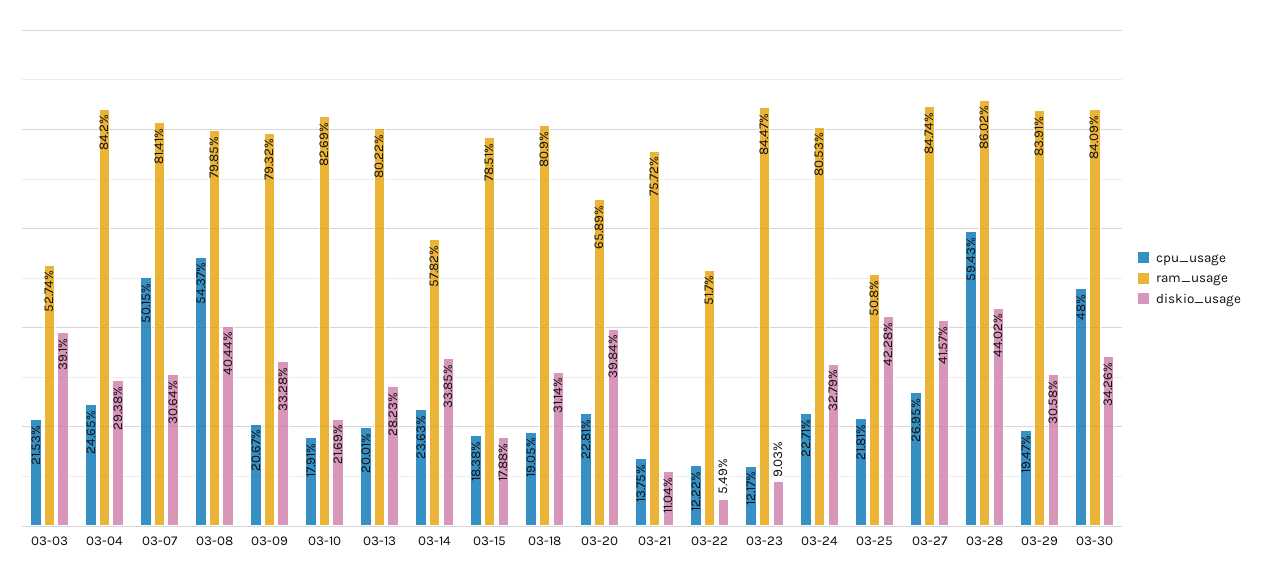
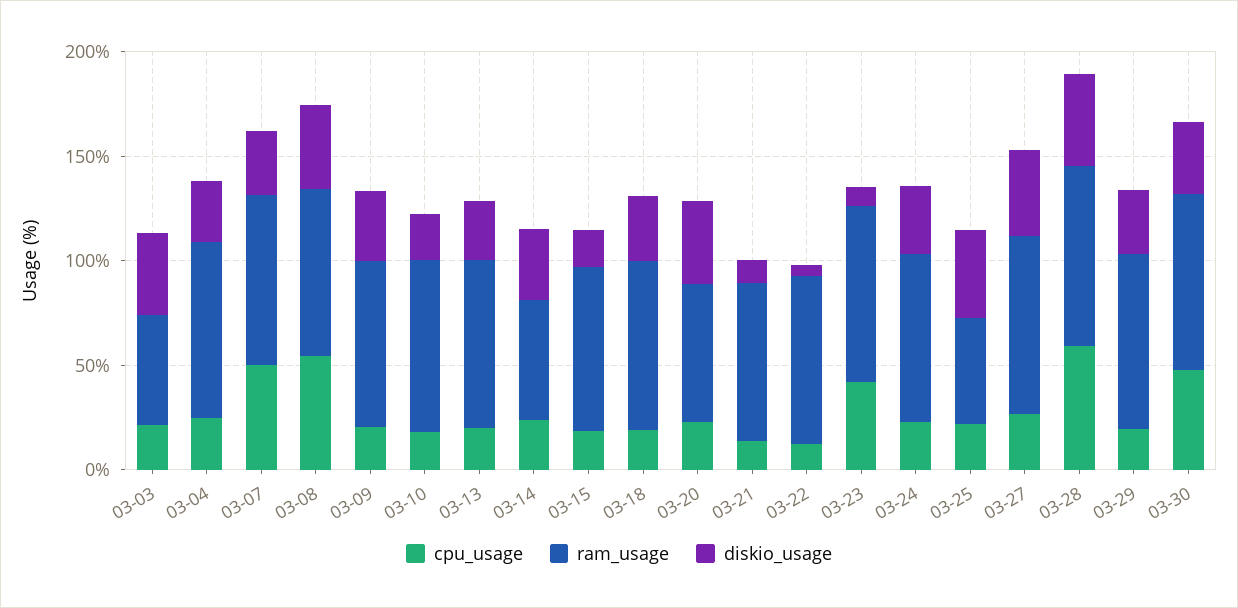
  {
    "cpu_usage": {
      "03-03": 21.53,
      "03-04": 24.65,
      "03-07": 50.15,
      "03-08": 54.37,
      "03-09": 20.67,
      "03-10": 17.91,
      "03-13": 20.01,
      "03-14": 23.63,
      "03-15": 18.38,
      "03-18": 19.05,
      "03-20": 22.81,
      "03-21": 13.75,
      "03-22": 12.22,
-     "03-23": 12.17,
+     "03-23": 40,
      "03-24": 22.71,
      "03-25": 21.81,
      "03-27": 26.95,
      "03-28": 59.43,
      "03-29": 19.47,
      "03-30": 48
    },
    "ram_usage": {
      "03-03": 52.74,
      "03-04": 84.2,
      "03-07": 81.41,
      "03-08": 79.85,
      "03-09": 79.32,
      "03-10": 82.69,
      "03-13": 80.22,
      "03-14": 57.82,
      "03-15": 78.51,
      "03-18": 80.9,
      "03-20": 65.89,
      "03-21": 75.72,
-     "03-22": 51.7,
+     "03-22": 80,
      "03-23": 84.47,
      "03-24": 80.53,
      "03-25": 50.8,
      "03-27": 84.74,
      "03-28": 86.02,
      "03-29": 83.91,
      "03-30": 84.09
    },
    "diskio_usage": {
      "03-03": 39.1,
      "03-04": 29.38,
      "03-07": 30.64,
      "03-08": 40.44,
      "03-09": 33.28,
      "03-10": 21.69,
      "03-13": 28.23,
      "03-14": 33.85,
      "03-15": 17.88,
      "03-18": 31.14,
      "03-20": 39.84,
      "03-21": 11.04,
      "03-22": 5.49,
      "03-23": 9.03,
      "03-24": 32.79,
      "03-25": 42.28,
      "03-27": 41.57,
      "03-28": 44.02,
      "03-29": 30.58,
      "03-30": 34.26
    }
  }

